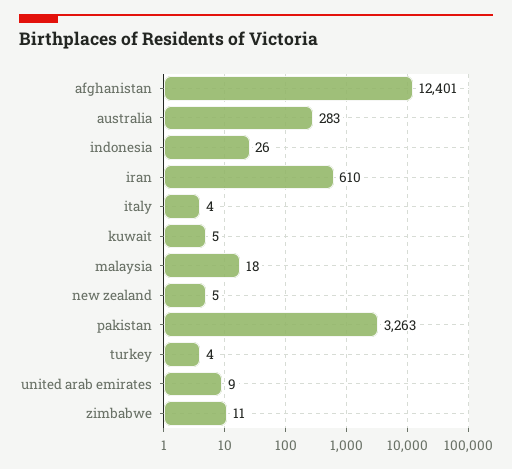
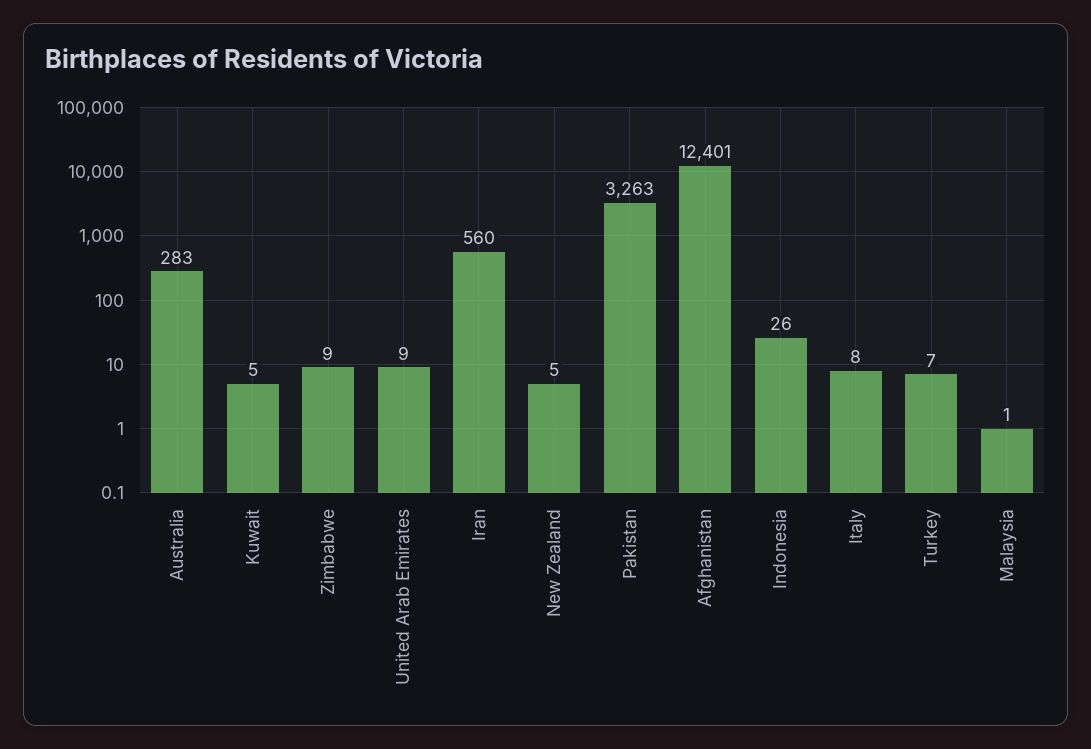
  {
    "afghanistan": 12401,
    "australia": 283,
    "indonesia": 26,
-   "iran": 610,
+   "iran": 560,
-   "italy": 4,
+   "italy": 8,
    "kuwait": 5,
-   "malaysia": 18,
+   "malaysia": 1,
    "new zealand": 5,
    "pakistan": 3263,
-   "turkey": 4,
+   "turkey": 7,
    "united arab emirates": 9,
-   "zimbabwe": 11
+   "zimbabwe": 9
  }

